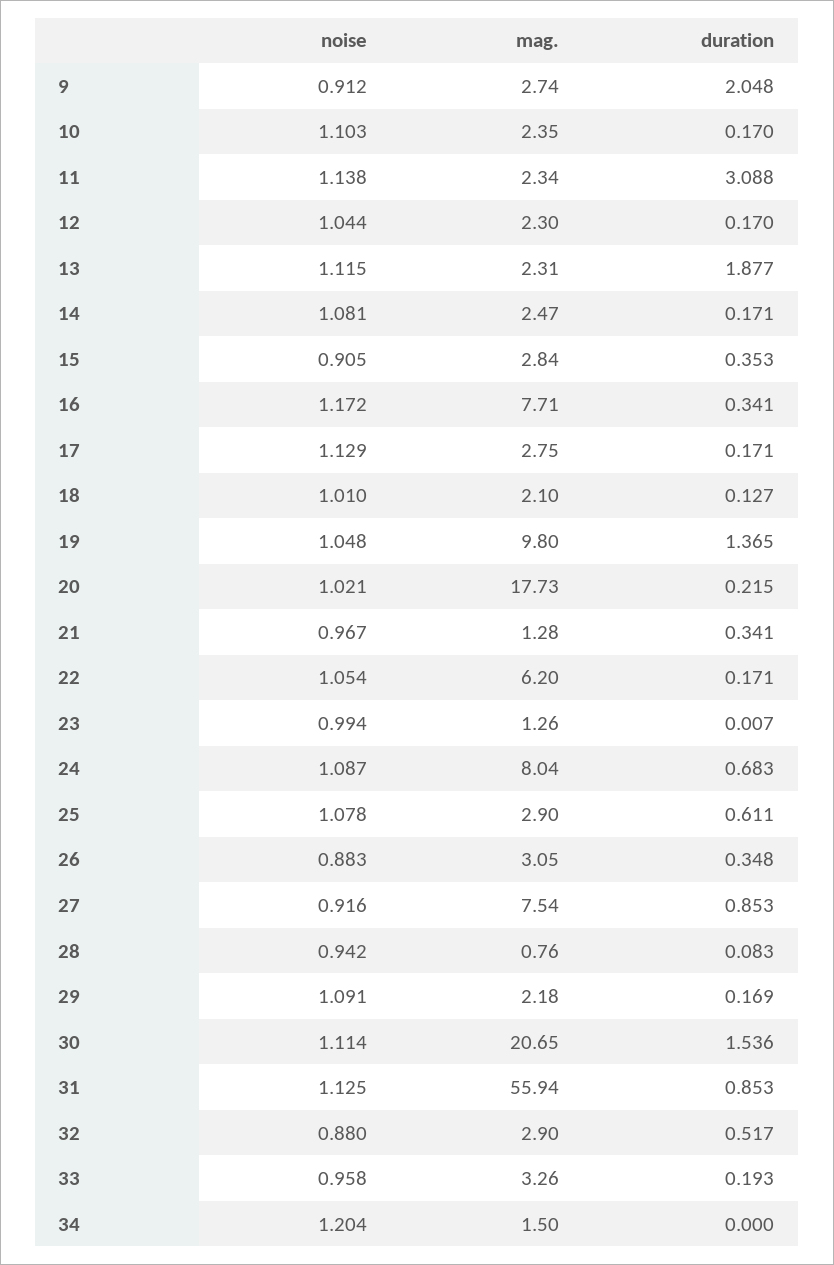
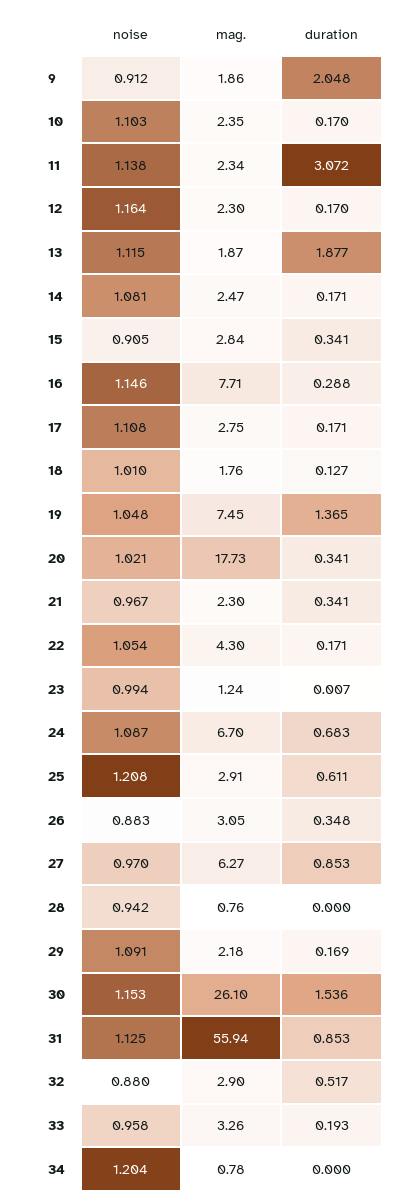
  {
    "noise": {
      "9": 0.912,
      "10": 1.103,
      "11": 1.138,
-     "12": 1.044,
+     "12": 1.164,
      "13": 1.115,
      "14": 1.081,
      "15": 0.905,
-     "16": 1.172,
+     "16": 1.146,
-     "17": 1.129,
+     "17": 1.108,
      "18": 1.01,
      "19": 1.048,
      "20": 1.021,
      "21": 0.967,
      "22": 1.054,
      "23": 0.994,
      "24": 1.087,
-     "25": 1.078,
+     "25": 1.208,
      "26": 0.883,
-     "27": 0.916,
+     "27": 0.97,
      "28": 0.942,
      "29": 1.091,
-     "30": 1.114,
+     "30": 1.153,
      "31": 1.125,
      "32": 0.88,
      "33": 0.958,
      "34": 1.204
    },
    "mag.": {
-     "9": 2.74,
+     "9": 1.86,
      "10": 2.35,
      "11": 2.34,
      "12": 2.3,
-     "13": 2.31,
+     "13": 1.87,
      "14": 2.47,
      "15": 2.84,
      "16": 7.71,
      "17": 2.75,
-     "18": 2.1,
+     "18": 1.76,
-     "19": 9.8,
+     "19": 7.45,
      "20": 17.73,
-     "21": 1.28,
+     "21": 2.3,
-     "22": 6.2,
+     "22": 4.3,
-     "23": 1.26,
+     "23": 1.24,
-     "24": 8.04,
+     "24": 6.7,
-     "25": 2.9,
+     "25": 2.91,
      "26": 3.05,
-     "27": 7.54,
+     "27": 6.27,
      "28": 0.76,
      "29": 2.18,
-     "30": 20.65,
+     "30": 26.1,
      "31": 55.94,
      "32": 2.9,
      "33": 3.26,
-     "34": 1.5
+     "34": 0.78
    },
    "duration": {
      "9": 2.048,
      "10": 0.17,
-     "11": 3.088,
+     "11": 3.072,
      "12": 0.17,
      "13": 1.877,
      "14": 0.171,
-     "15": 0.353,
+     "15": 0.341,
-     "16": 0.341,
+     "16": 0.288,
      "17": 0.171,
      "18": 0.127,
      "19": 1.365,
-     "20": 0.215,
+     "20": 0.341,
      "21": 0.341,
      "22": 0.171,
      "23": 0.007,
      "24": 0.683,
      "25": 0.611,
      "26": 0.348,
      "27": 0.853,
-     "28": 0.083,
+     "28": 0,
      "29": 0.169,
      "30": 1.536,
      "31": 0.853,
      "32": 0.517,
      "33": 0.193,
      "34": 0
    }
  }

